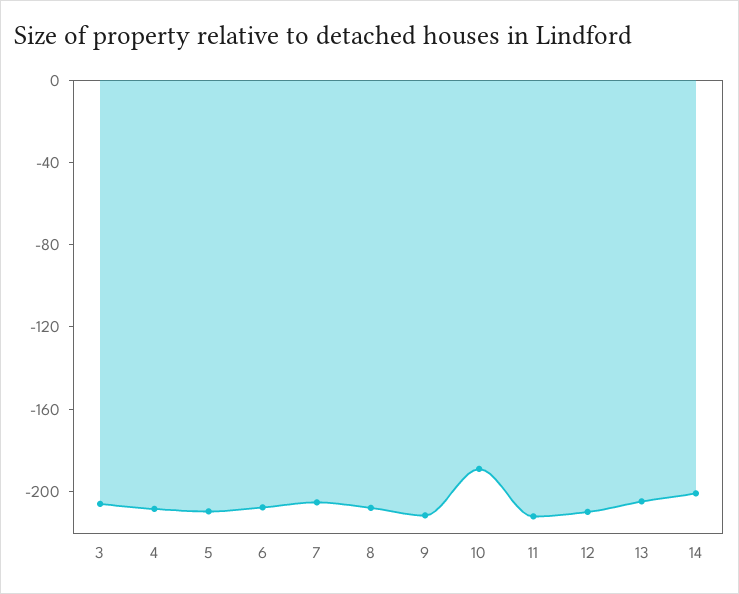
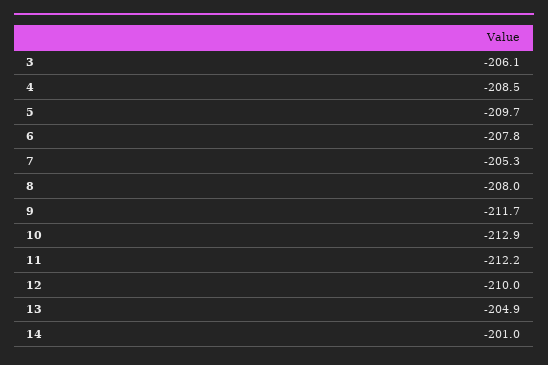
  {
    "3": -206.1,
    "4": -208.5,
    "5": -209.7,
    "6": -207.8,
    "7": -205.3,
    "8": -208,
    "9": -211.7,
-   "10": -190,
+   "10": -212.9,
    "11": -212.2,
    "12": -210,
    "13": -204.9,
    "14": -201
  }

